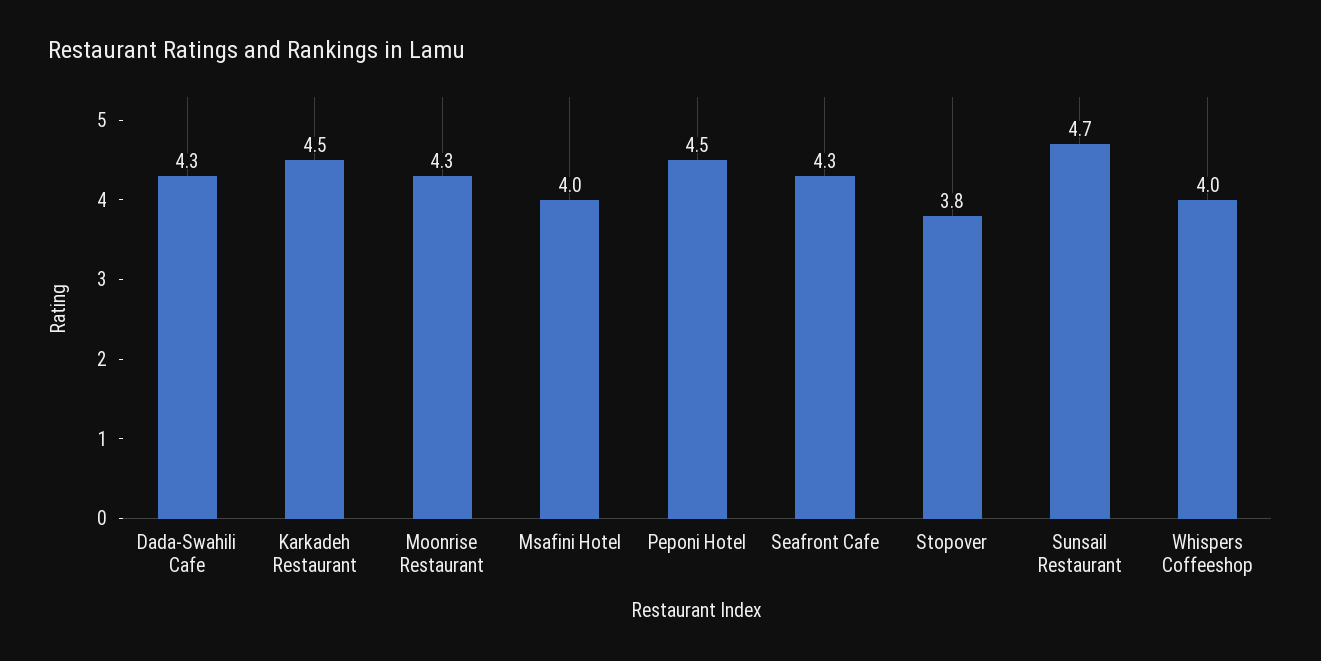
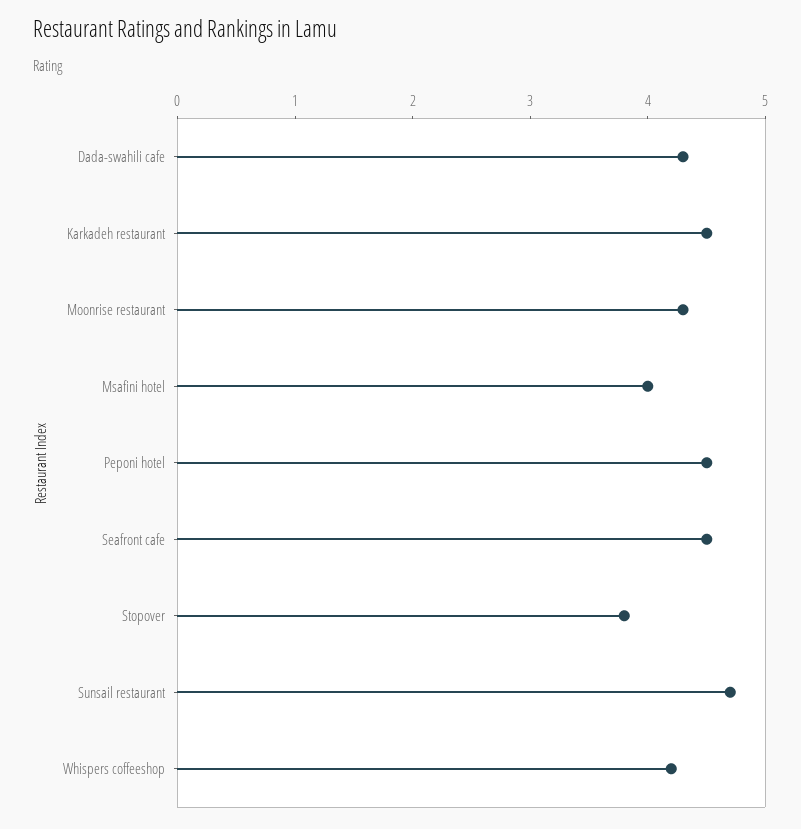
  {
    "Dada-Swahili Cafe": 4.3,
    "Karkadeh Restaurant": 4.5,
    "Moonrise Restaurant": 4.3,
    "Msafini Hotel": 4,
    "Peponi Hotel": 4.5,
-   "Seafront Cafe": 4.3,
+   "Seafront Cafe": 4.5,
    "Stopover": 3.8,
    "Sunsail Restaurant": 4.7,
-   "Whispers Coffeeshop": 4
+   "Whispers Coffeeshop": 4.2
  }

